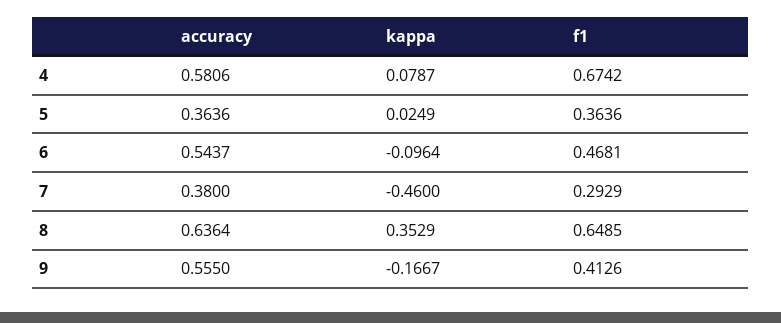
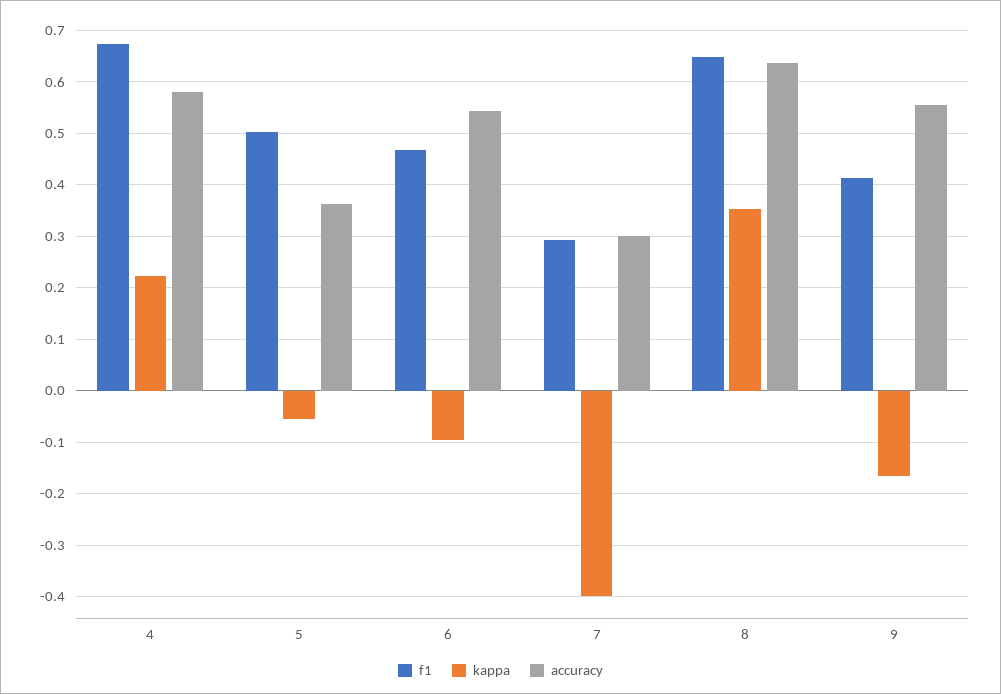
  {
    "accuracy": {
      "4": 0.5806,
      "5": 0.3636,
      "6": 0.5437,
-     "7": 0.38,
+     "7": 0.3,
      "8": 0.6364,
      "9": 0.555
    },
    "kappa": {
-     "4": 0.0787,
+     "4": 0.22,
-     "5": 0.0249,
+     "5": -0.06,
      "6": -0.0964,
-     "7": -0.46,
+     "7": -0.4,
      "8": 0.3529,
      "9": -0.1667
    },
    "f1": {
      "4": 0.6742,
-     "5": 0.3636,
+     "5": 0.5,
      "6": 0.4681,
      "7": 0.2929,
      "8": 0.6485,
      "9": 0.4126
    }
  }

